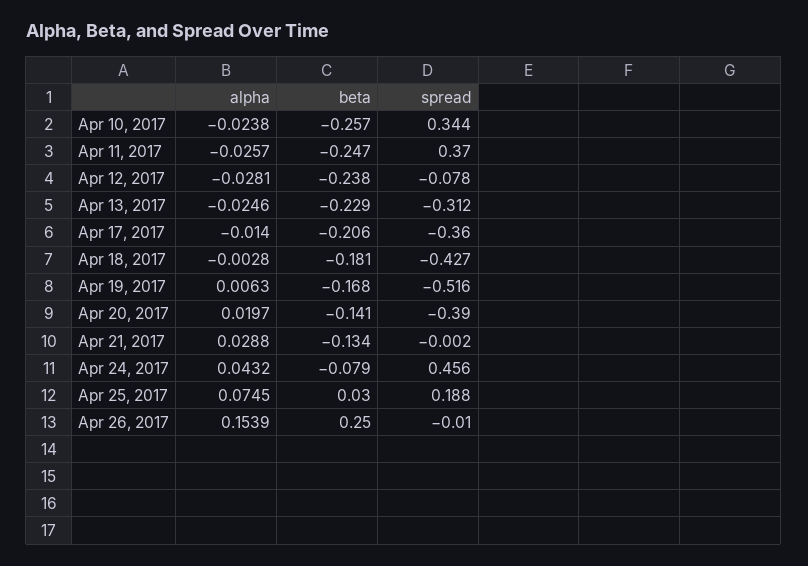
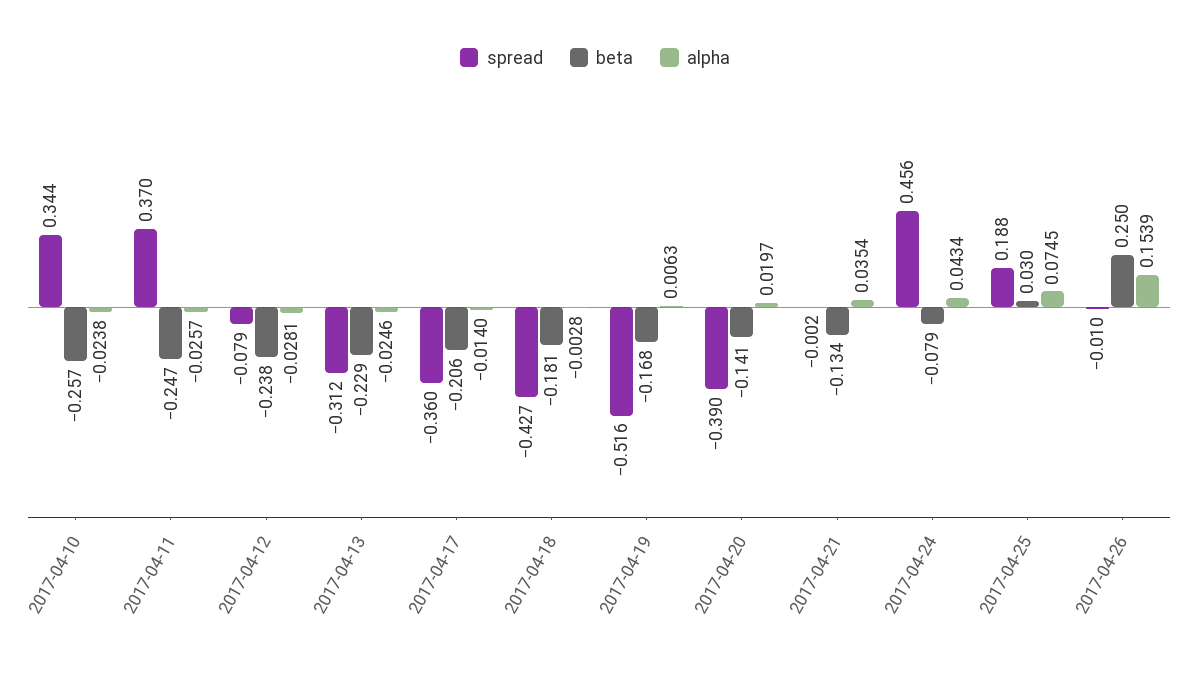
  {
    "alpha": {
      "Apr 10, 2017": -0.0238,
      "Apr 11, 2017": -0.0257,
      "Apr 12, 2017": -0.0281,
      "Apr 13, 2017": -0.0246,
      "Apr 17, 2017": -0.014,
      "Apr 18, 2017": -0.0028,
      "Apr 19, 2017": 0.0063,
      "Apr 20, 2017": 0.0197,
-     "Apr 21, 2017": 0.0288,
+     "Apr 21, 2017": 0.0354,
-     "Apr 24, 2017": 0.0432,
+     "Apr 24, 2017": 0.0434,
      "Apr 25, 2017": 0.0745,
      "Apr 26, 2017": 0.1539
    },
    "beta": {
      "Apr 10, 2017": -0.257,
      "Apr 11, 2017": -0.247,
      "Apr 12, 2017": -0.238,
      "Apr 13, 2017": -0.229,
      "Apr 17, 2017": -0.206,
      "Apr 18, 2017": -0.181,
      "Apr 19, 2017": -0.168,
      "Apr 20, 2017": -0.141,
      "Apr 21, 2017": -0.134,
      "Apr 24, 2017": -0.079,
      "Apr 25, 2017": 0.03,
      "Apr 26, 2017": 0.25
    },
    "spread": {
      "Apr 10, 2017": 0.344,
      "Apr 11, 2017": 0.37,
-     "Apr 12, 2017": -0.078,
+     "Apr 12, 2017": -0.079,
      "Apr 13, 2017": -0.312,
      "Apr 17, 2017": -0.36,
      "Apr 18, 2017": -0.427,
      "Apr 19, 2017": -0.516,
      "Apr 20, 2017": -0.39,
      "Apr 21, 2017": -0.002,
      "Apr 24, 2017": 0.456,
      "Apr 25, 2017": 0.188,
      "Apr 26, 2017": -0.01
    }
  }

